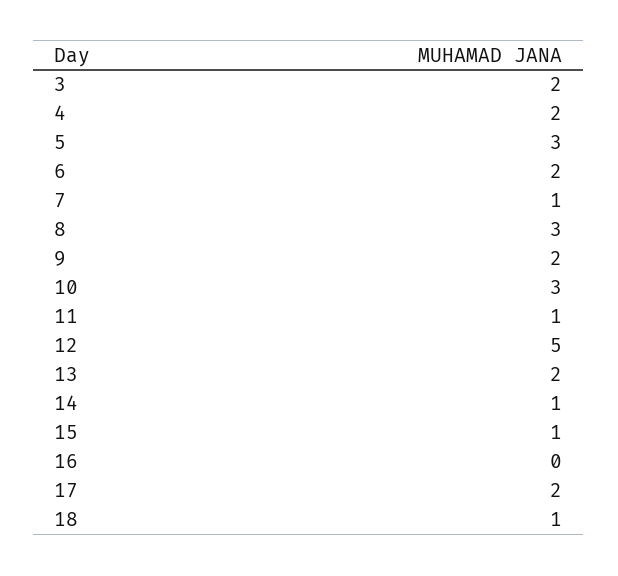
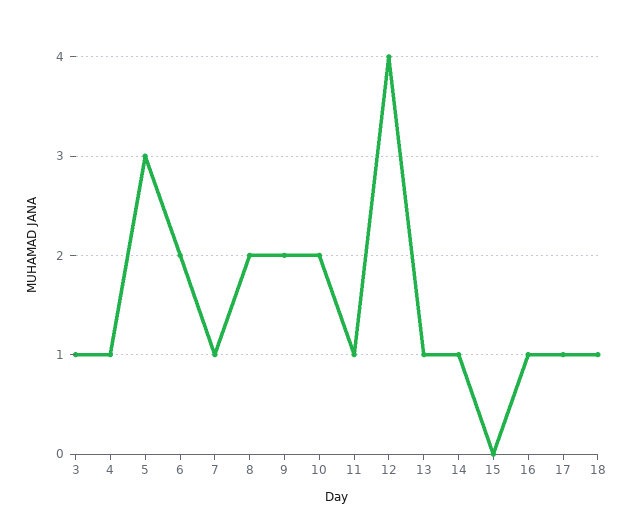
  {
-   "3": 2,
+   "3": 1,
-   "4": 2,
+   "4": 1,
    "5": 3,
    "6": 2,
    "7": 1,
-   "8": 3,
+   "8": 2,
    "9": 2,
-   "10": 3,
+   "10": 2,
    "11": 1,
-   "12": 5,
+   "12": 4,
-   "13": 2,
+   "13": 1,
    "14": 1,
-   "15": 1,
+   "15": 0,
-   "16": 0,
+   "16": 1,
-   "17": 2,
+   "17": 1,
    "18": 1
  }

